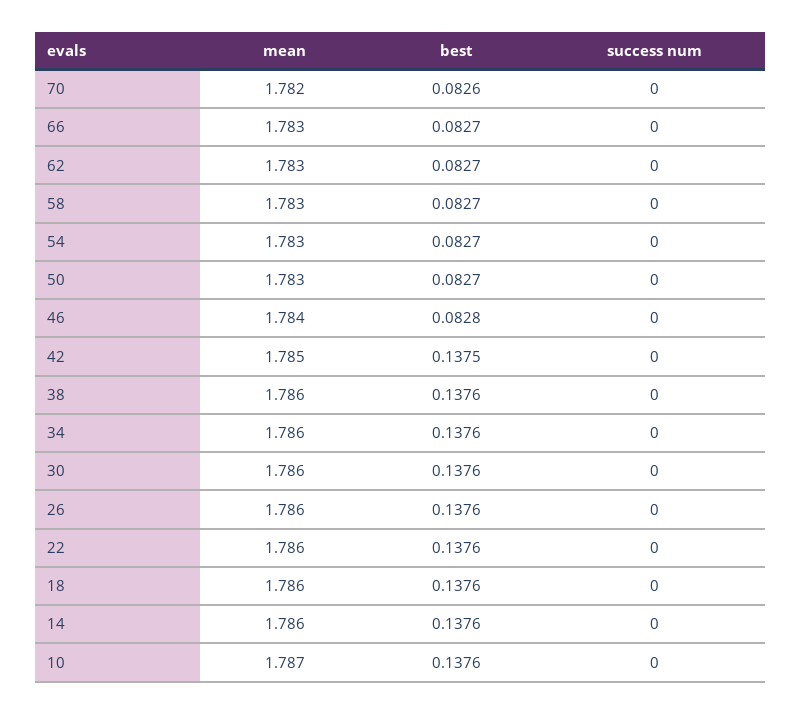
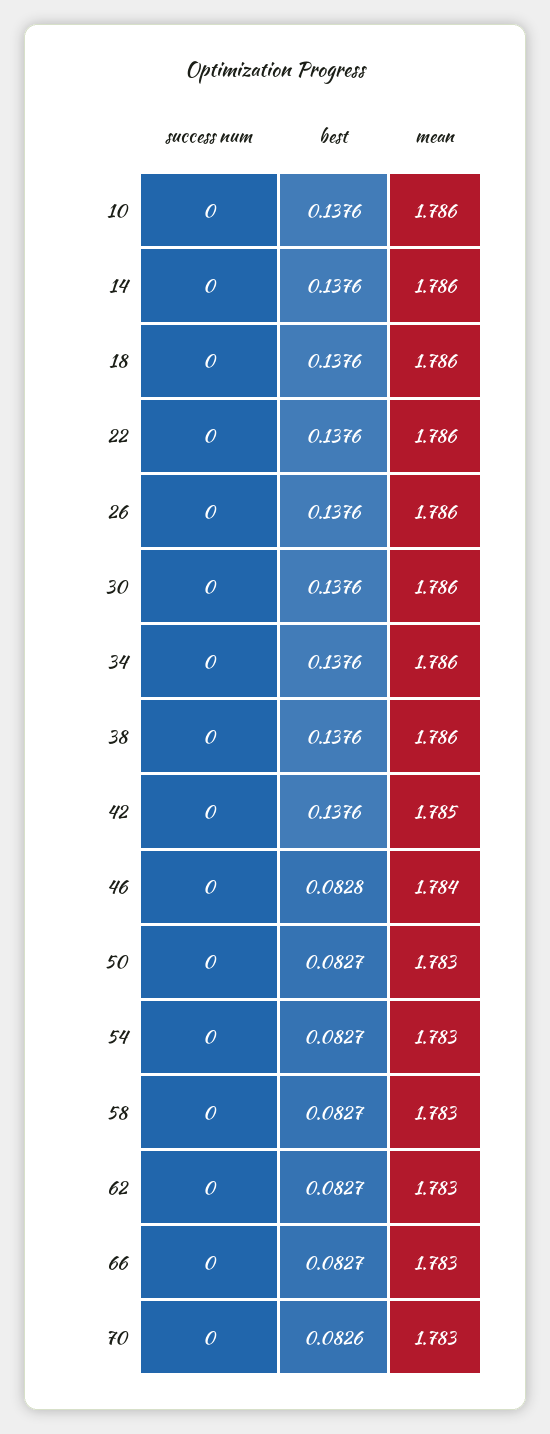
  {
    "mean": {
-     "70": 1.782,
+     "70": 1.783,
      "66": 1.783,
      "62": 1.783,
      "58": 1.783,
      "54": 1.783,
      "50": 1.783,
      "46": 1.784,
      "42": 1.785,
      "38": 1.786,
      "34": 1.786,
      "30": 1.786,
      "26": 1.786,
      "22": 1.786,
      "18": 1.786,
      "14": 1.786,
-     "10": 1.787
+     "10": 1.786
    },
    "best": {
      "70": 0.0826,
      "66": 0.0827,
      "62": 0.0827,
      "58": 0.0827,
      "54": 0.0827,
      "50": 0.0827,
      "46": 0.0828,
-     "42": 0.1375,
+     "42": 0.1376,
      "38": 0.1376,
      "34": 0.1376,
      "30": 0.1376,
      "26": 0.1376,
      "22": 0.1376,
      "18": 0.1376,
      "14": 0.1376,
      "10": 0.1376
    },
    "success num": {
      "70": 0,
      "66": 0,
      "62": 0,
      "58": 0,
      "54": 0,
      "50": 0,
      "46": 0,
      "42": 0,
      "38": 0,
      "34": 0,
      "30": 0,
      "26": 0,
      "22": 0,
      "18": 0,
      "14": 0,
      "10": 0
    }
  }

